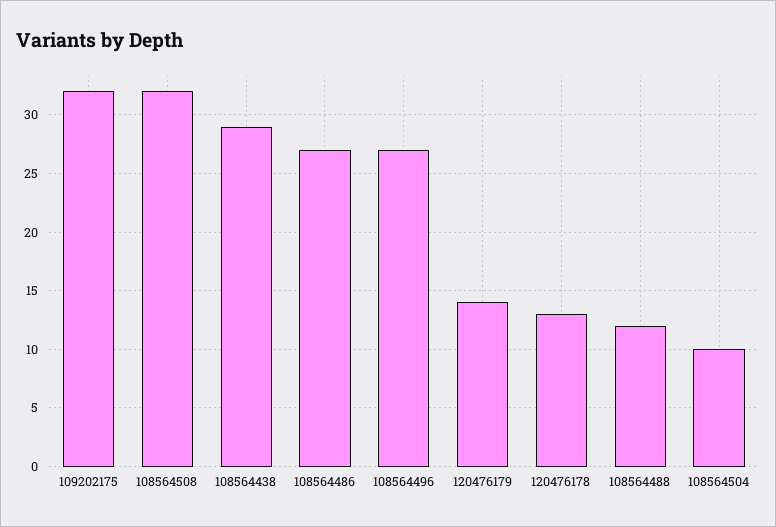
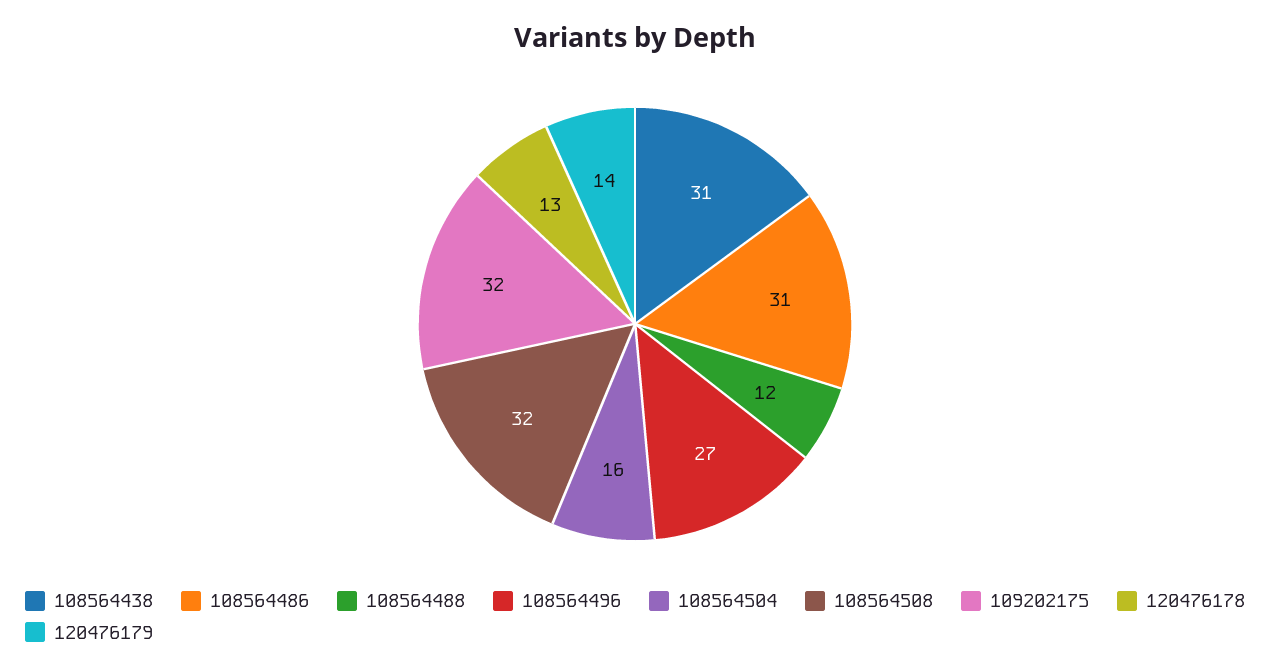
  {
    "109202175": 32,
    "108564508": 32,
-   "108564438": 29,
+   "108564438": 31,
-   "108564486": 27,
+   "108564486": 31,
    "108564496": 27,
    "120476179": 14,
    "120476178": 13,
    "108564488": 12,
-   "108564504": 10
+   "108564504": 16
  }

